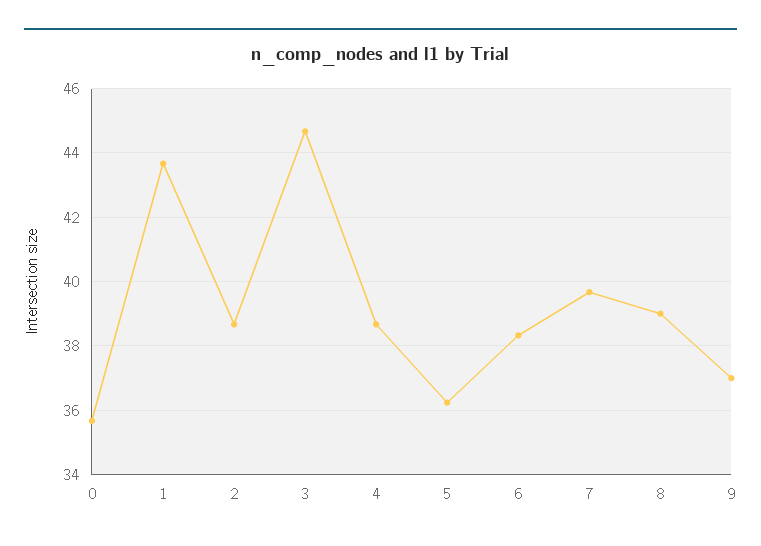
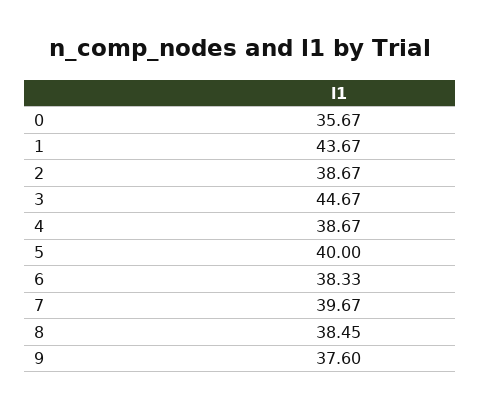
  {
    "0": 35.67,
    "1": 43.67,
    "2": 38.67,
    "3": 44.67,
    "4": 38.67,
-   "5": 36.2,
+   "5": 40,
    "6": 38.33,
    "7": 39.67,
-   "8": 39,
+   "8": 38.45,
-   "9": 37
+   "9": 37.6
  }

